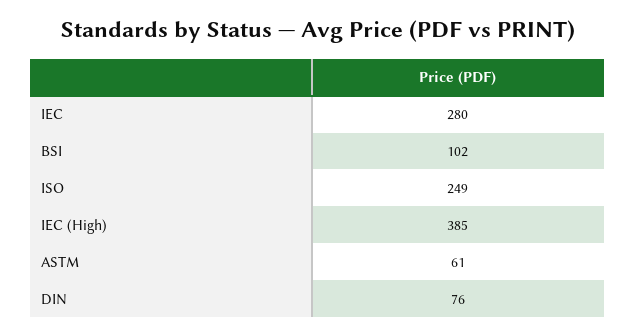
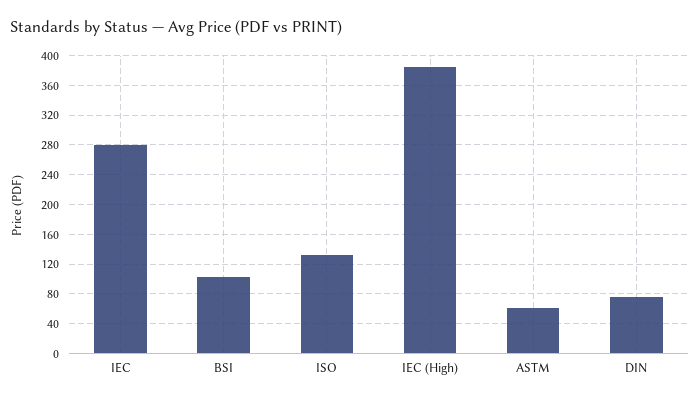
  {
    "IEC": 280,
    "BSI": 102,
-   "ISO": 249,
+   "ISO": 130,
    "IEC (High)": 385,
    "ASTM": 61,
    "DIN": 76
  }

